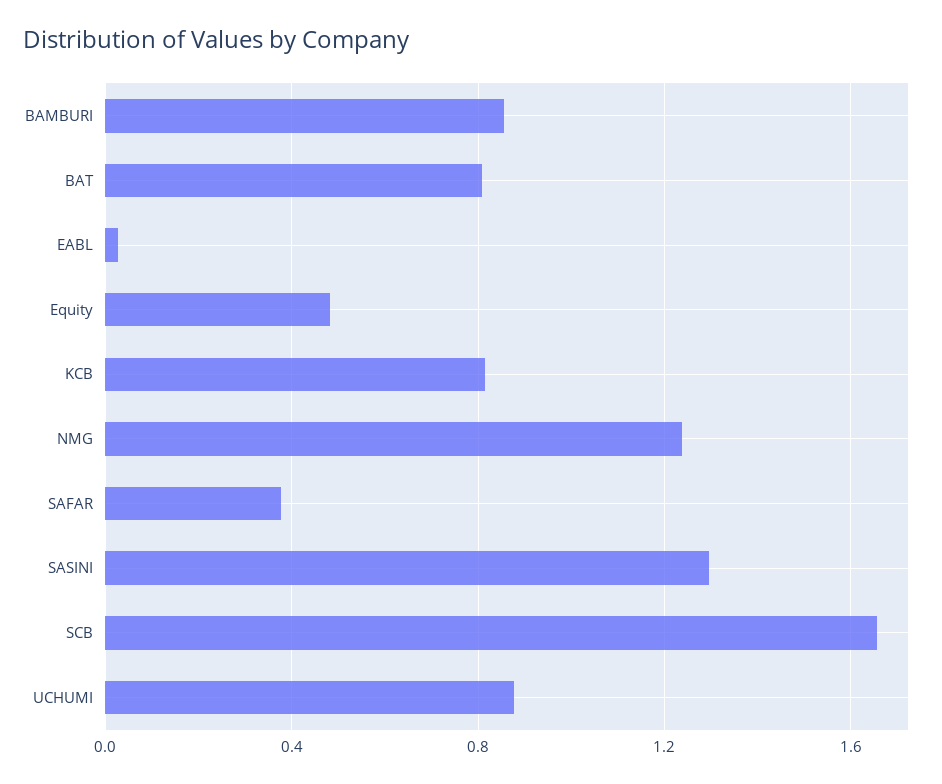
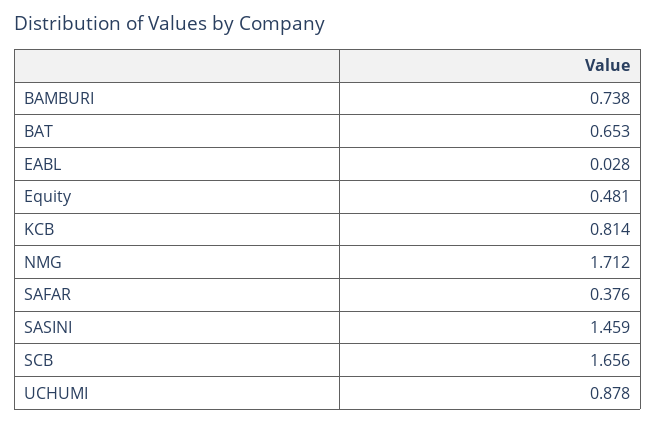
  {
-   "BAMBURI": 0.85,
+   "BAMBURI": 0.738,
-   "BAT": 0.8,
+   "BAT": 0.653,
    "EABL": 0.028,
    "Equity": 0.481,
    "KCB": 0.814,
-   "NMG": 1.25,
+   "NMG": 1.712,
    "SAFAR": 0.376,
-   "SASINI": 1.3,
+   "SASINI": 1.459,
    "SCB": 1.656,
    "UCHUMI": 0.878
  }

